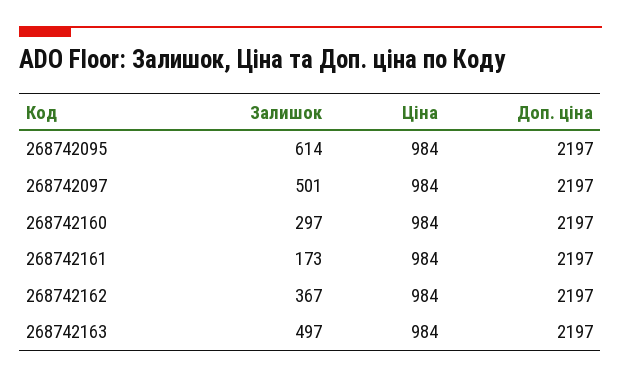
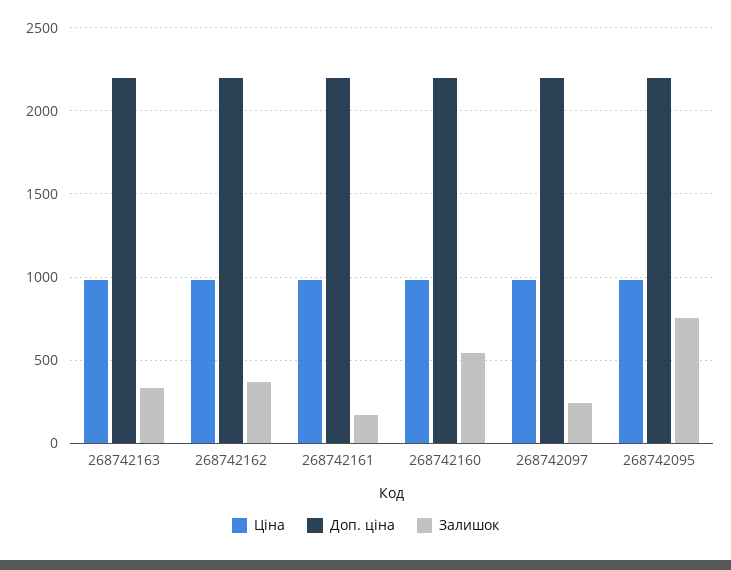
  {
    "Залишок": {
-     "268742095": 614,
+     "268742095": 750,
-     "268742097": 501,
+     "268742097": 250,
-     "268742160": 297,
+     "268742160": 550,
      "268742161": 173,
      "268742162": 367,
-     "268742163": 497
+     "268742163": 350
    },
    "Ціна": {
      "268742095": 984,
      "268742097": 984,
      "268742160": 984,
      "268742161": 984,
      "268742162": 984,
      "268742163": 984
    },
    "Доп. ціна": {
      "268742095": 2197,
      "268742097": 2197,
      "268742160": 2197,
      "268742161": 2197,
      "268742162": 2197,
      "268742163": 2197
    }
  }

